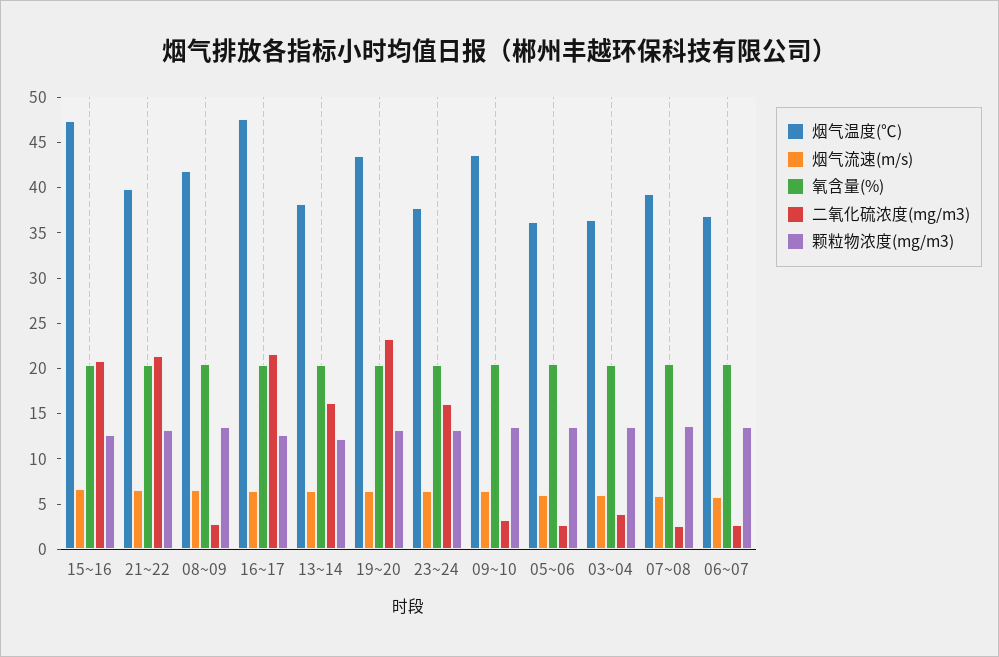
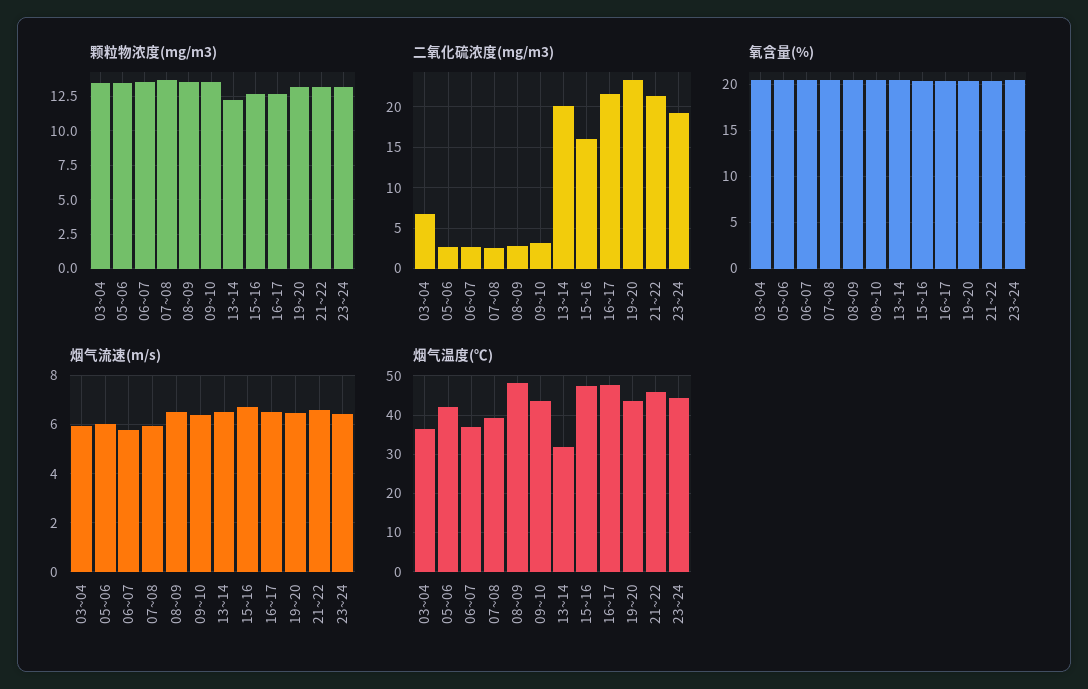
  {
    "烟气温度(℃)": {
      "15~16": 47,
-     "21~22": 40,
+     "21~22": 46,
-     "08~09": 42,
+     "08~09": 48,
      "16~17": 48,
-     "13~14": 38,
+     "13~14": 32,
      "19~20": 43,
-     "23~24": 38,
+     "23~24": 44,
      "09~10": 44,
-     "05~06": 36,
+     "05~06": 42,
      "03~04": 36,
      "07~08": 39,
      "06~07": 37
    },
    "烟气流速(m/s)": {
      "15~16": 6.75,
      "21~22": 6.5,
      "08~09": 6.5,
      "16~17": 6.5,
      "13~14": 6.5,
      "19~20": 6.5,
      "23~24": 6.5,
      "09~10": 6.5,
      "05~06": 6,
      "03~04": 6,
      "07~08": 6,
      "06~07": 5.75
    },
    "氧含量(%)": {
      "15~16": 20,
      "21~22": 20,
      "08~09": 20,
      "16~17": 20,
      "13~14": 20,
      "19~20": 20,
      "23~24": 20,
      "09~10": 20,
      "05~06": 20,
      "03~04": 20,
      "07~08": 20,
      "06~07": 20
    },
    "二氧化硫浓度(mg/m3)": {
-     "15~16": 21,
+     "15~16": 16,
      "21~22": 21,
      "08~09": 3,
      "16~17": 22,
-     "13~14": 16,
+     "13~14": 20,
      "19~20": 23,
-     "23~24": 16,
+     "23~24": 19,
      "09~10": 3,
      "05~06": 3,
-     "03~04": 4,
+     "03~04": 7,
      "07~08": 3,
      "06~07": 3
    },
    "颗粒物浓度(mg/m3)": {
      "15~16": 12.5,
      "21~22": 13,
      "08~09": 13.5,
      "16~17": 12.5,
      "13~14": 12,
      "19~20": 13,
      "23~24": 13,
      "09~10": 13.5,
      "05~06": 13.5,
      "03~04": 13.5,
      "07~08": 13.5,
      "06~07": 13.5
    }
  }

